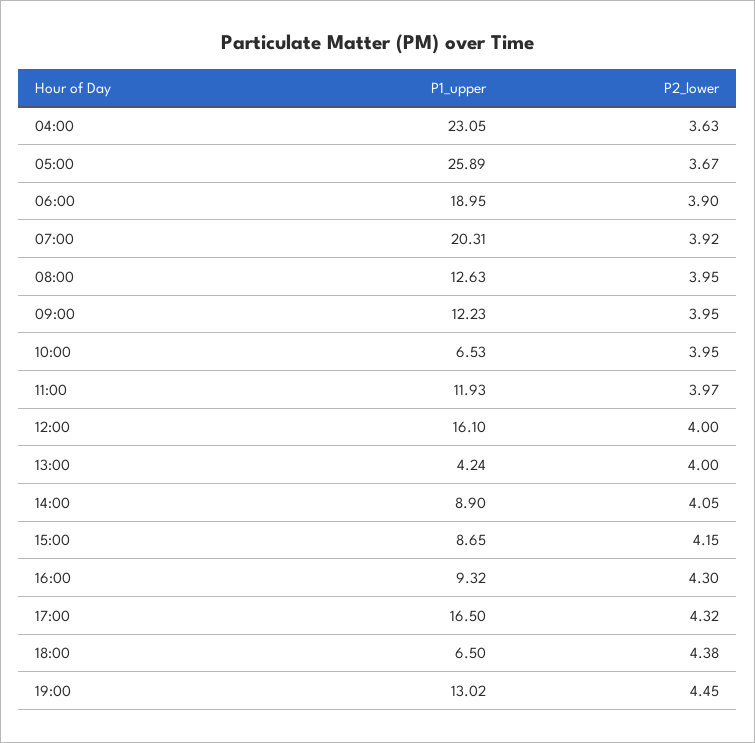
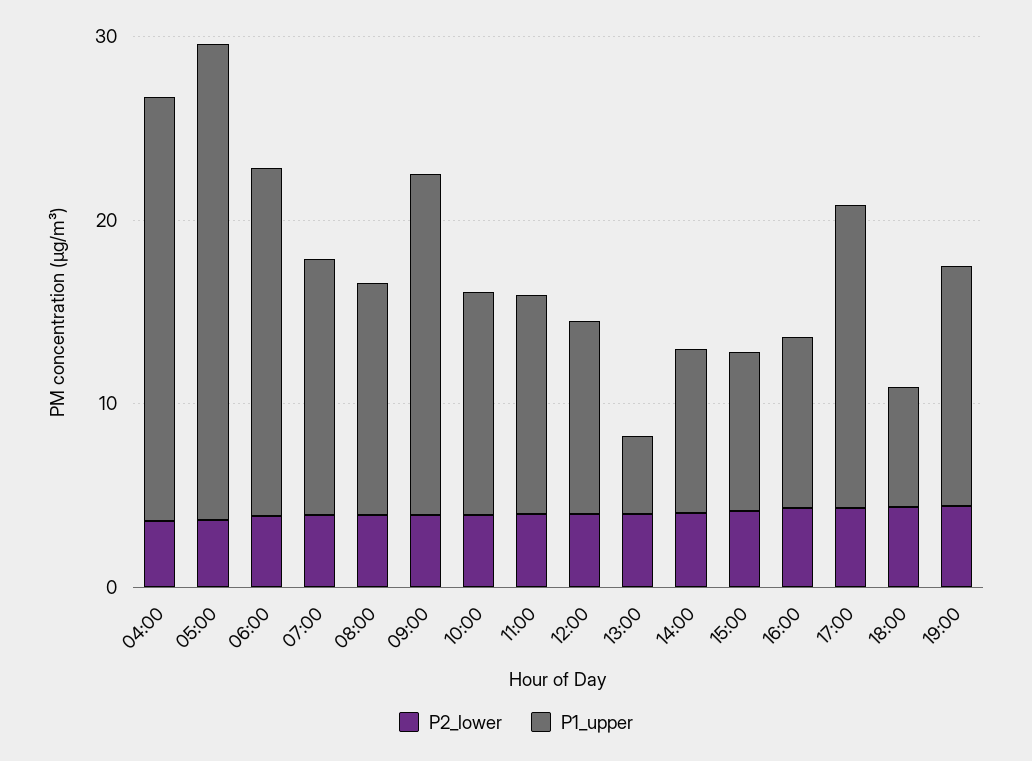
  {
    "P1_upper": {
      "04:00": 23.05,
      "05:00": 25.89,
      "06:00": 18.95,
-     "07:00": 20.31,
+     "07:00": 14,
      "08:00": 12.63,
-     "09:00": 12.23,
+     "09:00": 18,
-     "10:00": 6.53,
+     "10:00": 12,
      "11:00": 11.93,
-     "12:00": 16.1,
+     "12:00": 10,
      "13:00": 4.24,
      "14:00": 8.9,
      "15:00": 8.65,
      "16:00": 9.32,
      "17:00": 16.5,
      "18:00": 6.5,
      "19:00": 13.02
    },
    "P2_lower": {
      "04:00": 3.63,
      "05:00": 3.67,
      "06:00": 3.9,
      "07:00": 3.92,
      "08:00": 3.95,
      "09:00": 3.95,
      "10:00": 3.95,
      "11:00": 3.97,
      "12:00": 4,
      "13:00": 4,
      "14:00": 4.05,
      "15:00": 4.15,
      "16:00": 4.3,
      "17:00": 4.32,
      "18:00": 4.38,
      "19:00": 4.45
    }
  }

